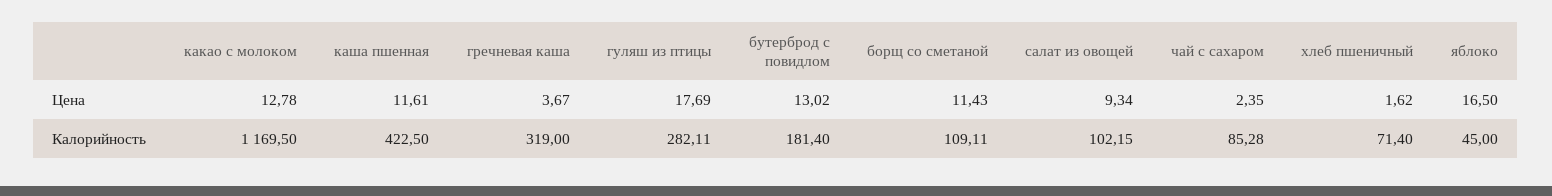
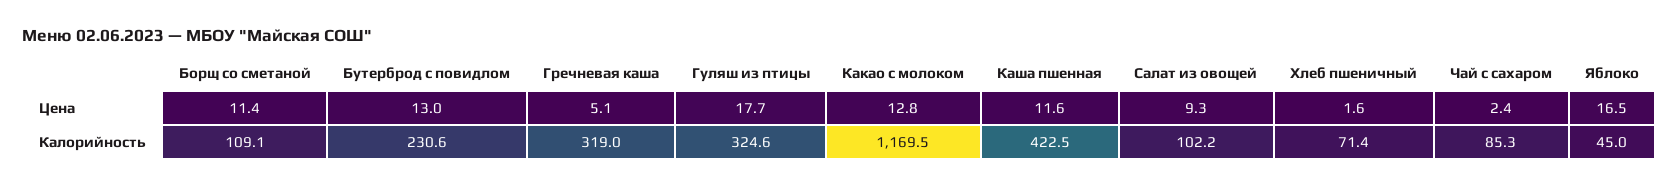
  {
    "какао с молоком": {
      "Цена": 12.78,
      "Калорийность": 1169.5
    },
    "каша пшенная": {
      "Цена": 11.61,
      "Калорийность": 422.5
    },
    "гречневая каша": {
-     "Цена": 3.67,
+     "Цена": 5.1,
      "Калорийность": 319
    },
    "гуляш из птицы": {
      "Цена": 17.69,
-     "Калорийность": 282.11
+     "Калорийность": 324.6
    },
    "бутерброд с повидлом": {
      "Цена": 13.02,
-     "Калорийность": 181.4
+     "Калорийность": 230.6
    },
    "борщ со сметаной": {
      "Цена": 11.43,
      "Калорийность": 109.11
    },
    "салат из овощей": {
      "Цена": 9.34,
      "Калорийность": 102.15
    },
    "чай с сахаром": {
      "Цена": 2.35,
      "Калорийность": 85.28
    },
    "хлеб пшеничный": {
      "Цена": 1.62,
      "Калорийность": 71.4
    },
    "яблоко": {
      "Цена": 16.5,
      "Калорийность": 45
    }
  }

